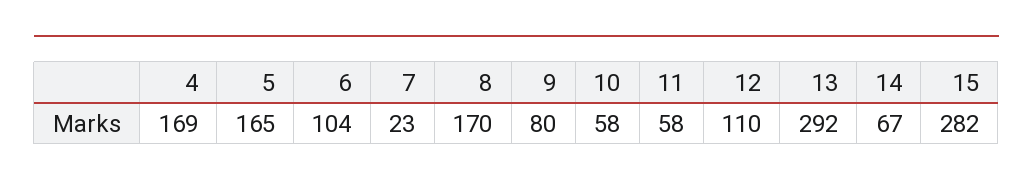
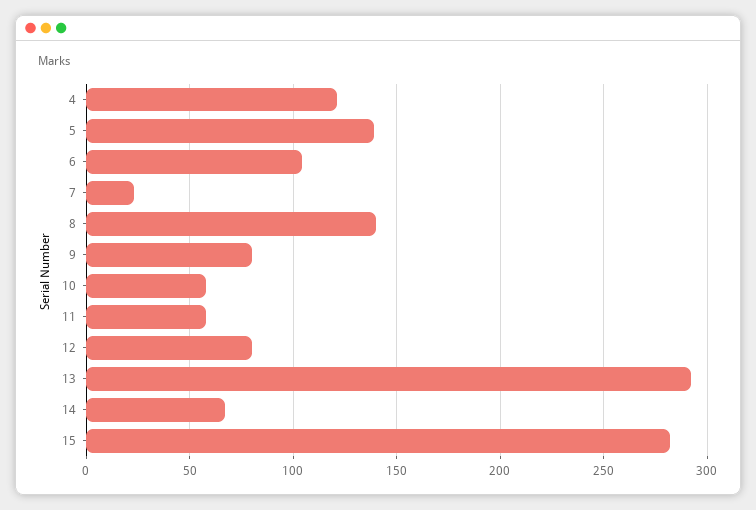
  {
-   "4": 169,
+   "4": 120,
-   "5": 165,
+   "5": 140,
    "6": 104,
    "7": 23,
-   "8": 170,
+   "8": 140,
    "9": 80,
    "10": 58,
    "11": 58,
-   "12": 110,
+   "12": 80,
    "13": 292,
    "14": 67,
    "15": 282
  }

